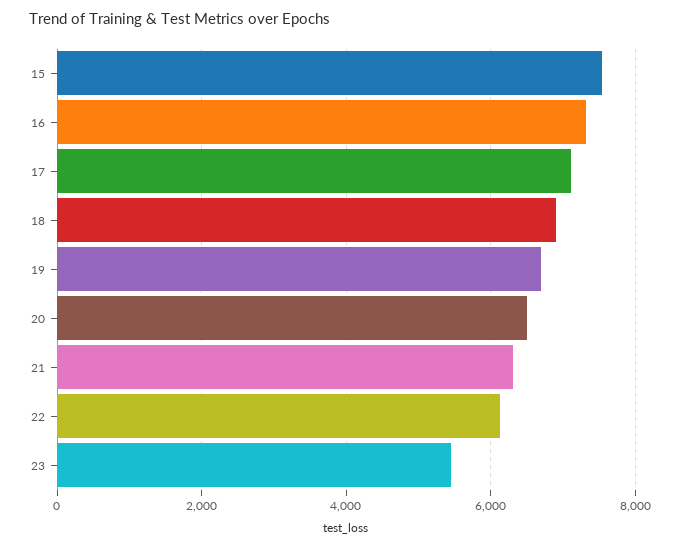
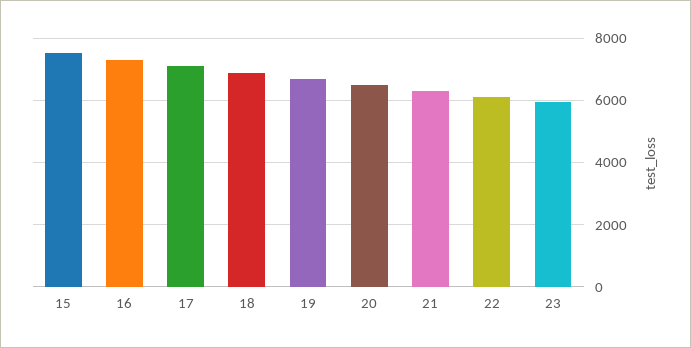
  {
    "15": 7600,
    "16": 7400,
    "17": 7200,
    "18": 6800,
    "19": 6600,
    "20": 6600,
    "21": 6400,
    "22": 6200,
-   "23": 5400
+   "23": 6000
  }

